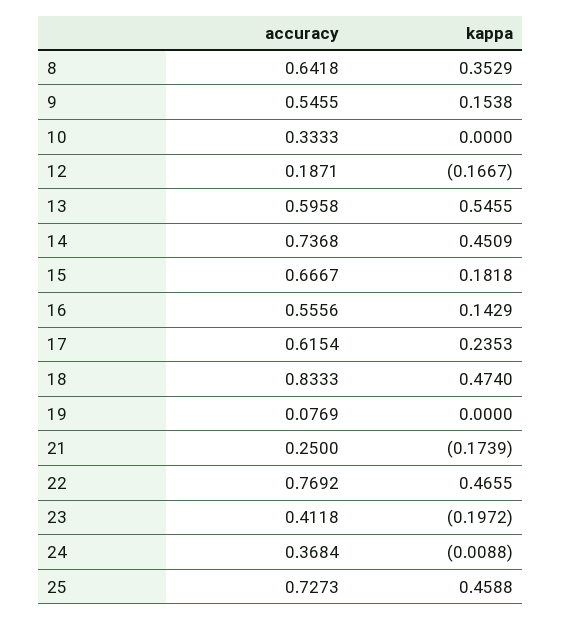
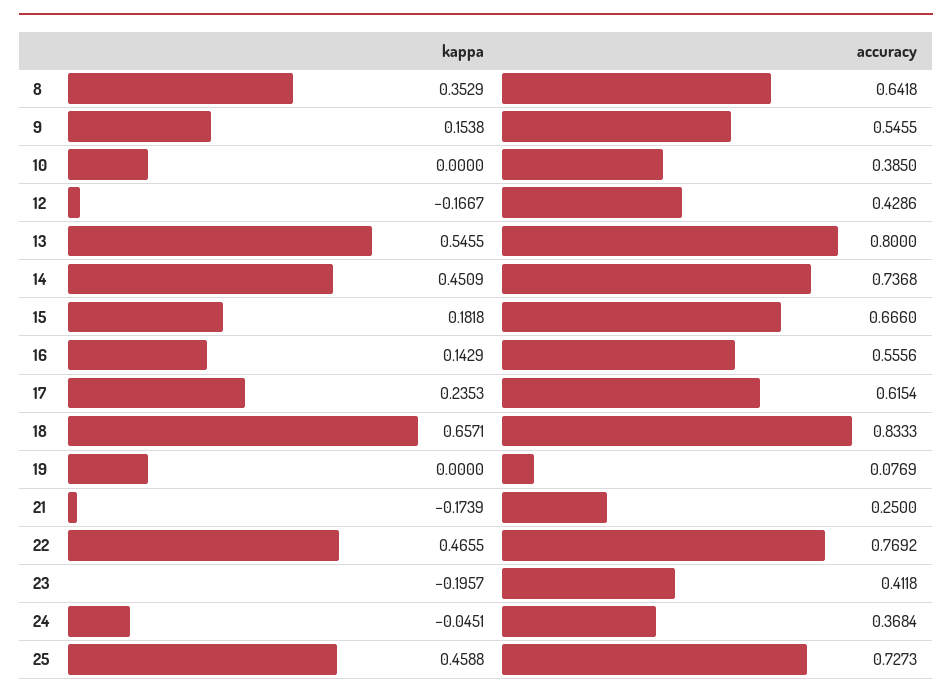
  {
    "accuracy": {
      "8": 0.6418,
      "9": 0.5455,
-     "10": 0.3333,
+     "10": 0.385,
-     "12": 0.1871,
+     "12": 0.4286,
-     "13": 0.5958,
+     "13": 0.8,
      "14": 0.7368,
-     "15": 0.6667,
+     "15": 0.666,
      "16": 0.5556,
      "17": 0.6154,
      "18": 0.8333,
      "19": 0.0769,
      "21": 0.25,
      "22": 0.7692,
      "23": 0.4118,
      "24": 0.3684,
      "25": 0.7273
    },
    "kappa": {
      "8": 0.3529,
      "9": 0.1538,
      "10": 0,
      "12": -0.1667,
      "13": 0.5455,
      "14": 0.4509,
      "15": 0.1818,
      "16": 0.1429,
      "17": 0.2353,
-     "18": 0.474,
+     "18": 0.6571,
      "19": 0,
      "21": -0.1739,
      "22": 0.4655,
-     "23": -0.1972,
+     "23": -0.1957,
-     "24": -0.0088,
+     "24": -0.0451,
      "25": 0.4588
    }
  }

